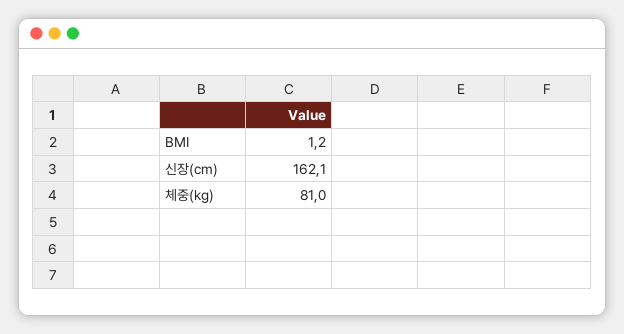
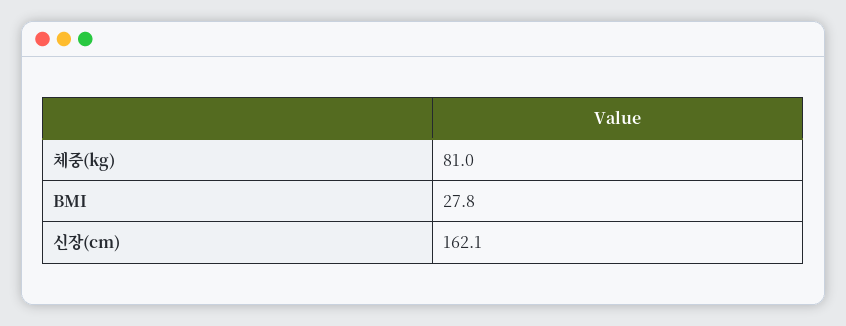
  {
-   "BMI": 1.2,
+   "BMI": 27.8,
    "신장(cm)": 162.1,
    "체중(kg)": 81
  }

